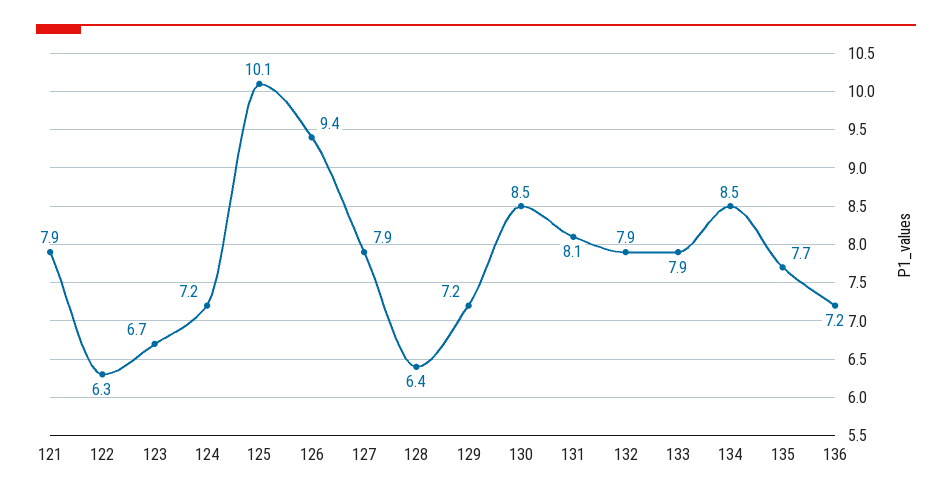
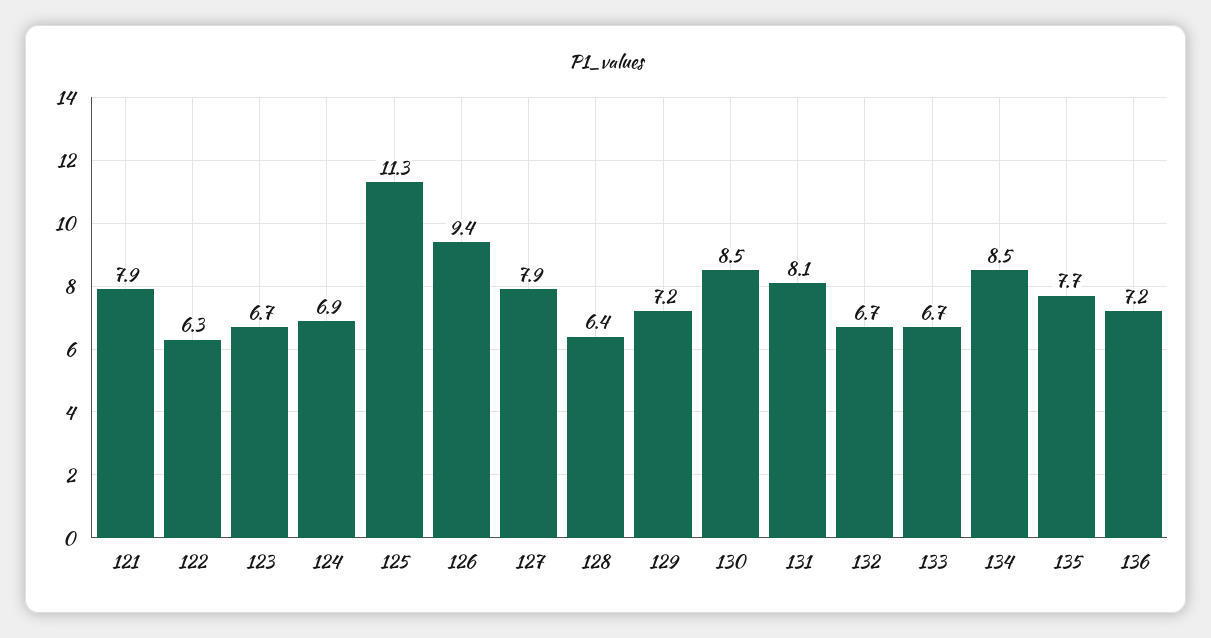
  {
    "121": 7.9,
    "122": 6.3,
    "123": 6.7,
-   "124": 7.2,
+   "124": 6.9,
-   "125": 10.1,
+   "125": 11.3,
    "126": 9.4,
    "127": 7.9,
    "128": 6.4,
    "129": 7.2,
    "130": 8.5,
    "131": 8.1,
-   "132": 7.9,
+   "132": 6.7,
-   "133": 7.9,
+   "133": 6.7,
    "134": 8.5,
    "135": 7.7,
    "136": 7.2
  }

